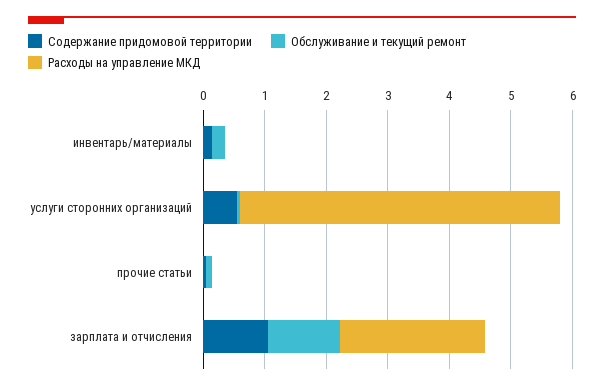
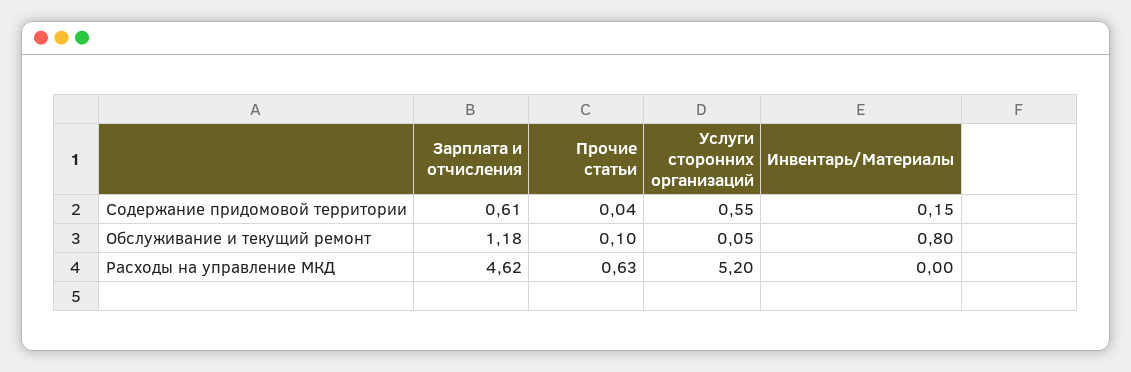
  {
    "Содержание придомовой территории": {
      "инвентарь/материалы": 0.15,
      "услуги сторонних организаций": 0.55,
      "прочие статьи": 0.04,
-     "зарплата и отчисления": 1
+     "зарплата и отчисления": 0.61
    },
    "Обслуживание и текущий ремонт": {
-     "инвентарь/материалы": 0.2,
+     "инвентарь/материалы": 0.8,
      "услуги сторонних организаций": 0.05,
      "прочие статьи": 0.1,
      "зарплата и отчисления": 1.18
    },
    "Расходы на управление МКД": {
      "инвентарь/материалы": 0,
      "услуги сторонних организаций": 5.2,
-     "прочие статьи": 0,
+     "прочие статьи": 0.63,
-     "зарплата и отчисления": 2.4
+     "зарплата и отчисления": 4.62
    }
  }

